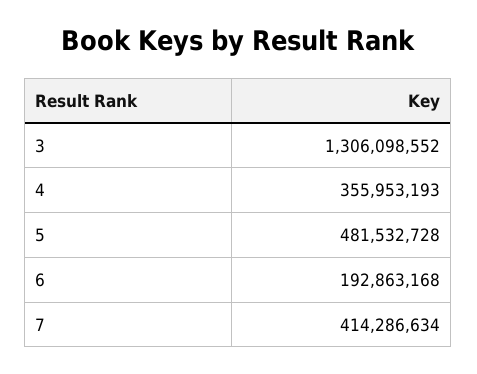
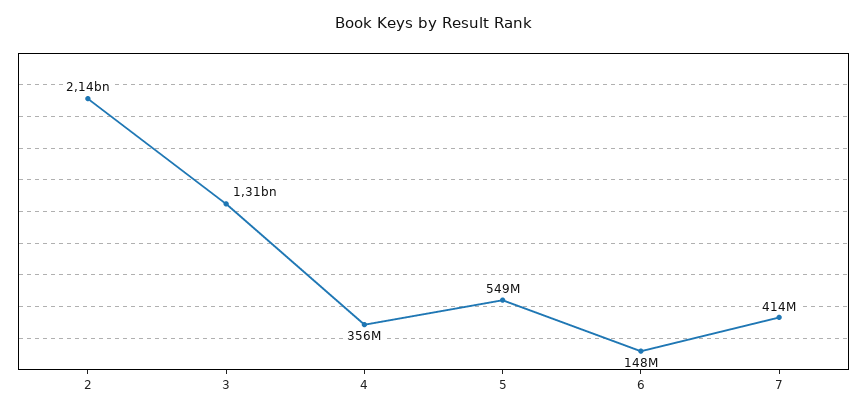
  {
    "3": 1306098552,
    "4": 355953193,
-   "5": 481532728,
+   "5": 549000000,
-   "6": 192863168,
+   "6": 148000000,
-   "7": 414286634
+   "7": 414286634,
+   "2": 2140000000
  }

